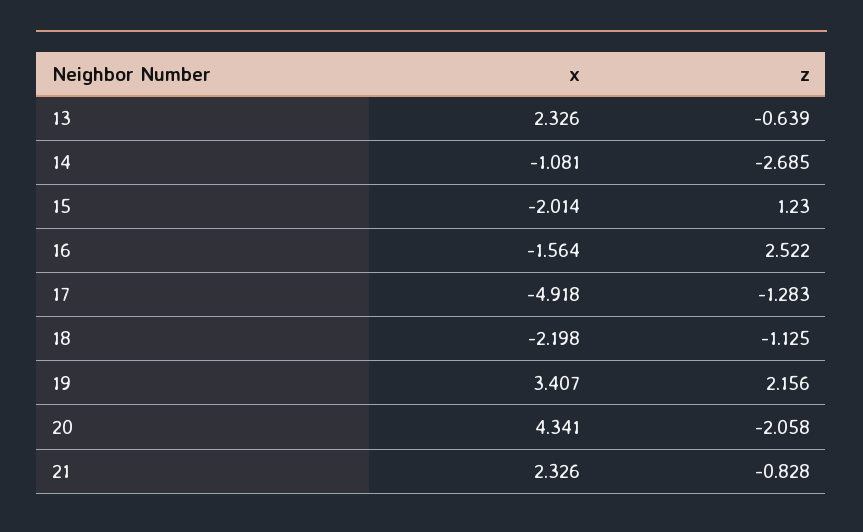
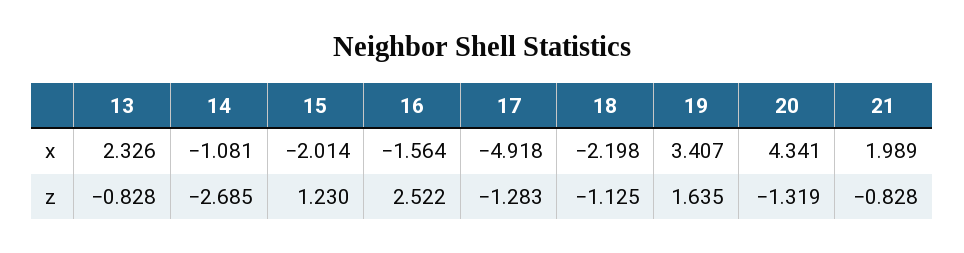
  {
    "x": {
      "13": 2.326,
      "14": -1.081,
      "15": -2.014,
      "16": -1.564,
      "17": -4.918,
      "18": -2.198,
      "19": 3.407,
      "20": 4.341,
-     "21": 2.326
+     "21": 1.989
    },
    "z": {
-     "13": -0.639,
+     "13": -0.828,
      "14": -2.685,
      "15": 1.23,
      "16": 2.522,
      "17": -1.283,
      "18": -1.125,
-     "19": 2.156,
+     "19": 1.635,
-     "20": -2.058,
+     "20": -1.319,
      "21": -0.828
    }
  }

